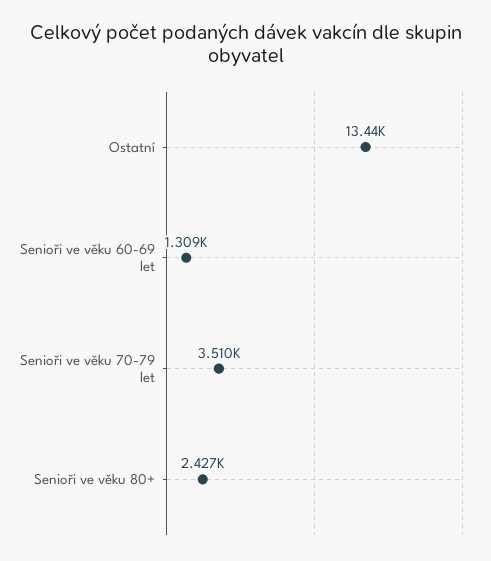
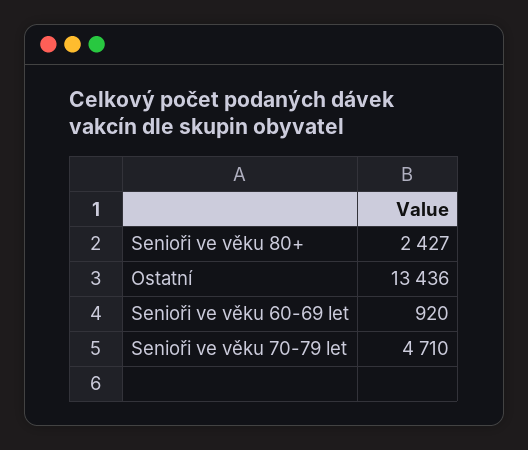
  {
    "Ostatní": 13436,
-   "Senioři ve věku 60-69 let": 1309,
+   "Senioři ve věku 60-69 let": 920,
-   "Senioři ve věku 70-79 let": 3510,
+   "Senioři ve věku 70-79 let": 4710,
    "Senioři ve věku 80+": 2427
  }

